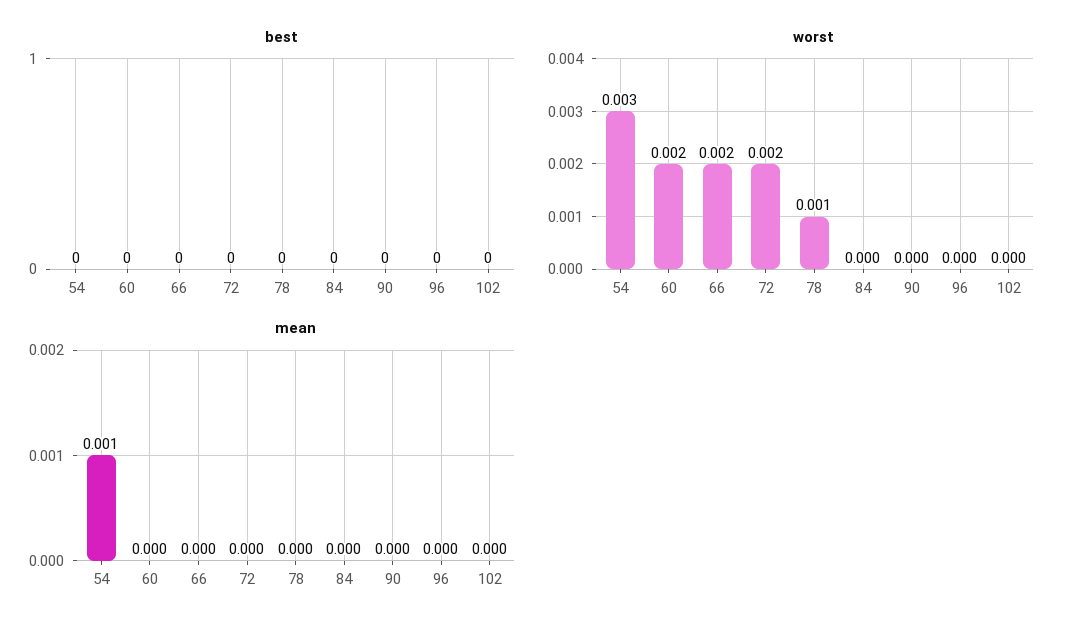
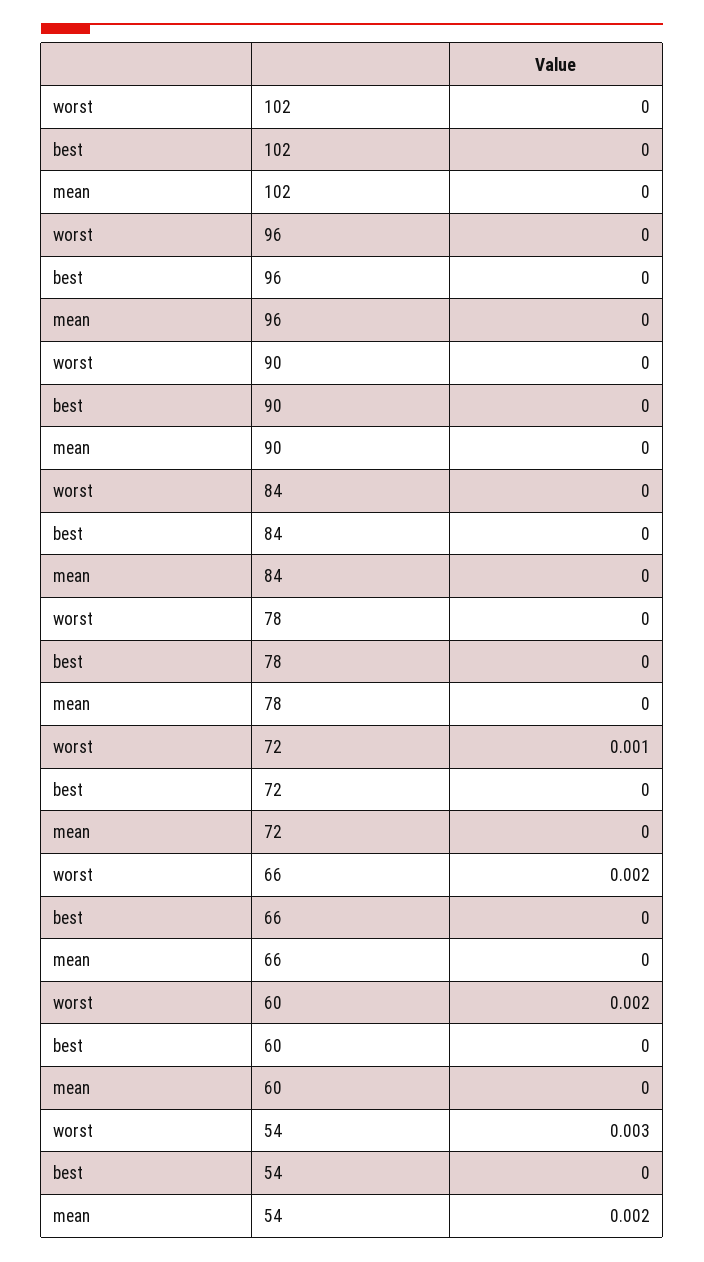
  {
    "best": {
      "54": 0,
      "60": 0,
      "66": 0,
      "72": 0,
      "78": 0,
      "84": 0,
      "90": 0,
      "96": 0,
      "102": 0
    },
    "worst": {
      "54": 0.003,
      "60": 0.002,
      "66": 0.002,
-     "72": 0.002,
+     "72": 0.001,
-     "78": 0.001,
+     "78": 0,
      "84": 0,
      "90": 0,
      "96": 0,
      "102": 0
    },
    "mean": {
-     "54": 0.001,
+     "54": 0.002,
      "60": 0,
      "66": 0,
      "72": 0,
      "78": 0,
      "84": 0,
      "90": 0,
      "96": 0,
      "102": 0
    }
  }

